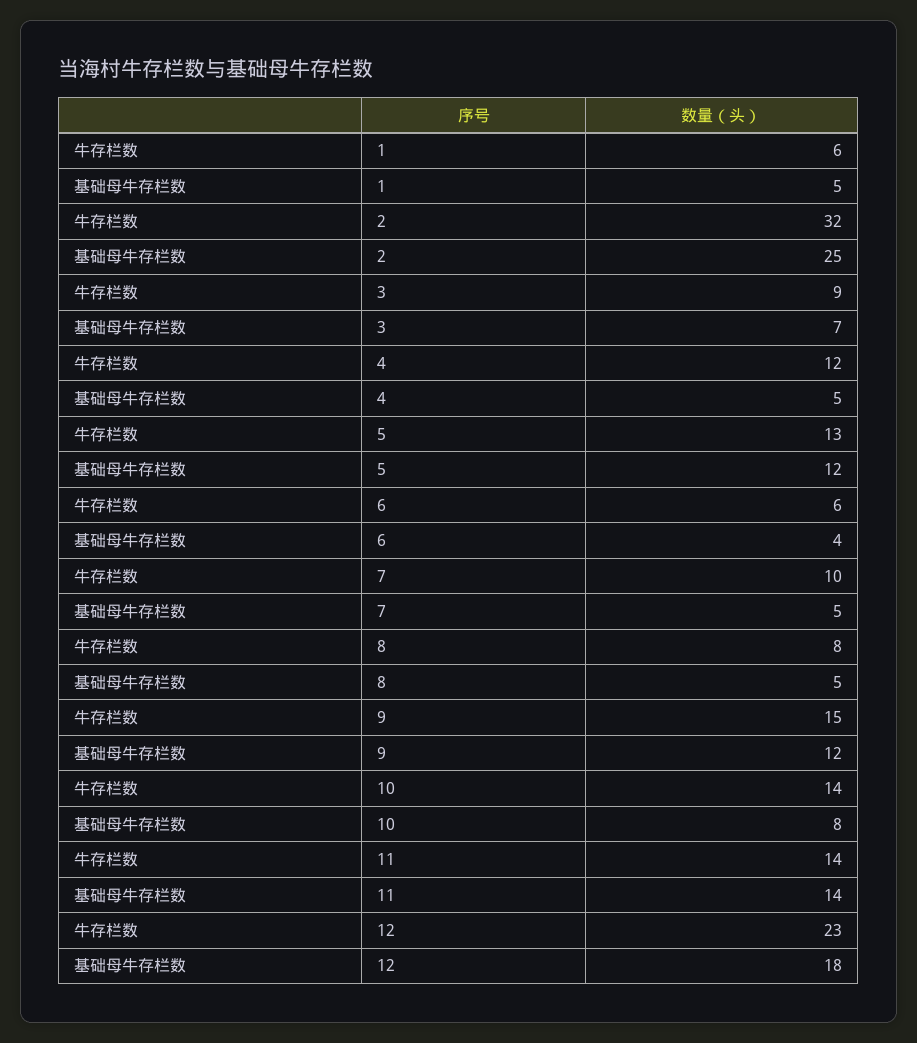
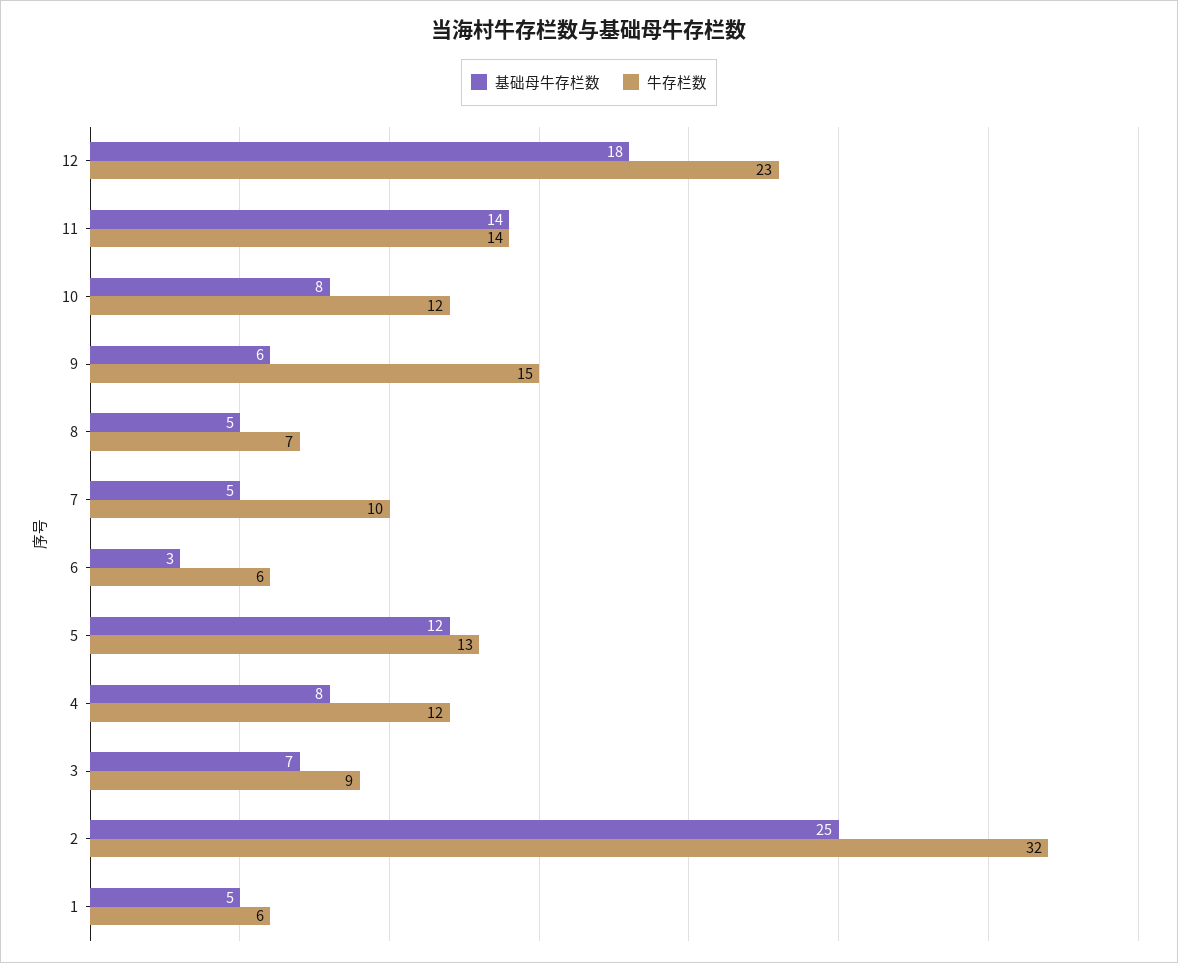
  {
    "牛存栏数": {
      "1": 6,
      "2": 32,
      "3": 9,
      "4": 12,
      "5": 13,
      "6": 6,
      "7": 10,
-     "8": 8,
+     "8": 7,
      "9": 15,
-     "10": 14,
+     "10": 12,
      "11": 14,
      "12": 23
    },
    "基础母牛存栏数": {
      "1": 5,
      "2": 25,
      "3": 7,
-     "4": 5,
+     "4": 8,
      "5": 12,
-     "6": 4,
+     "6": 3,
      "7": 5,
      "8": 5,
-     "9": 12,
+     "9": 6,
      "10": 8,
      "11": 14,
      "12": 18
    }
  }

